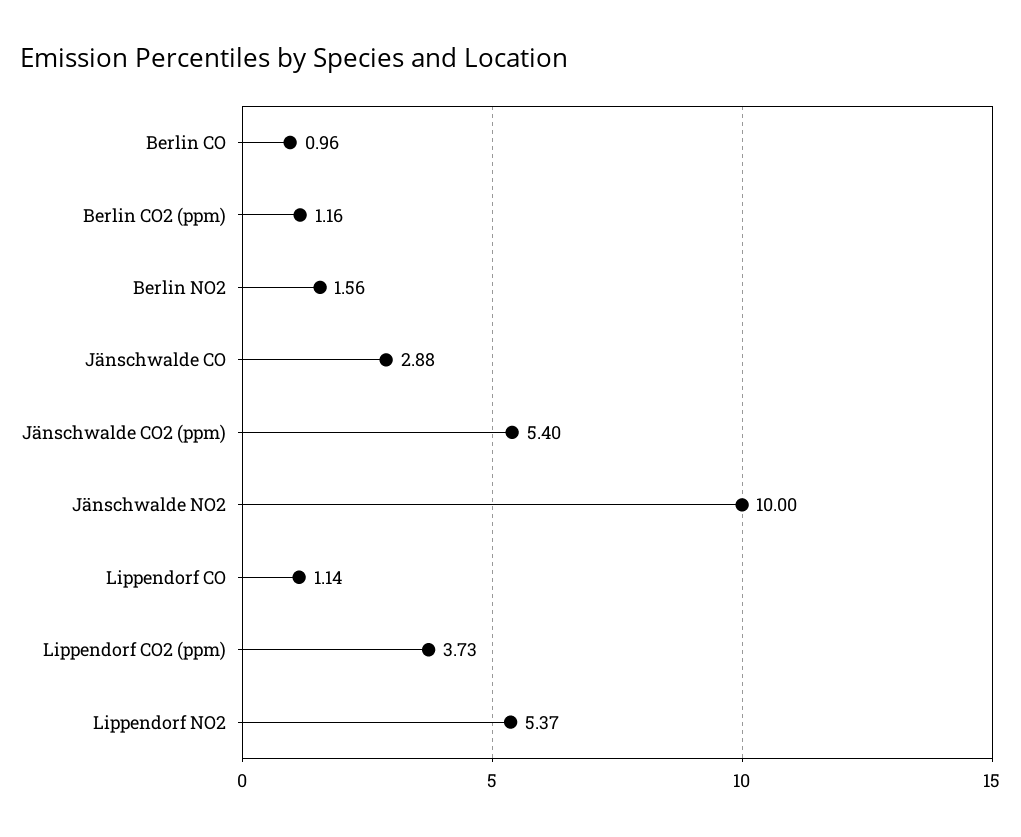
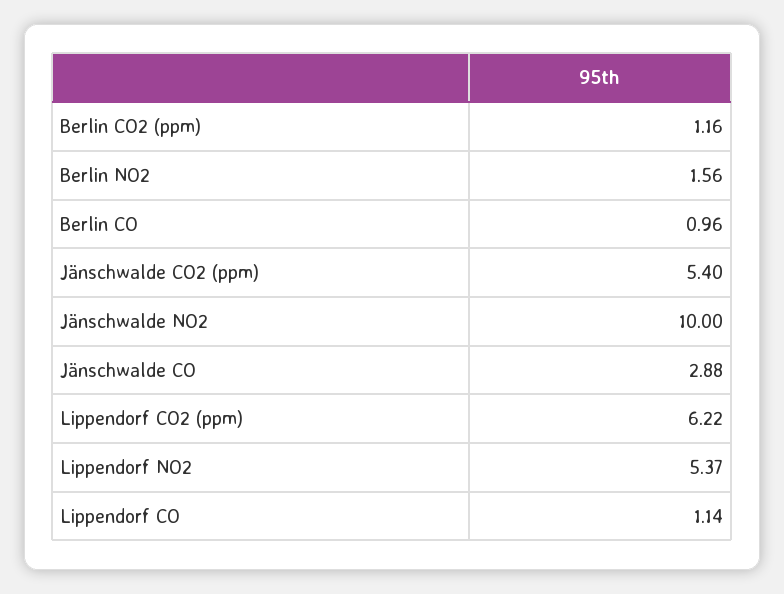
  {
    "Berlin CO": 0.96,
    "Berlin CO2 (ppm)": 1.16,
    "Berlin NO2": 1.56,
    "Jänschwalde CO": 2.88,
    "Jänschwalde CO2 (ppm)": 5.4,
    "Jänschwalde NO2": 10,
    "Lippendorf CO": 1.14,
-   "Lippendorf CO2 (ppm)": 3.73,
+   "Lippendorf CO2 (ppm)": 6.22,
    "Lippendorf NO2": 5.37
  }

